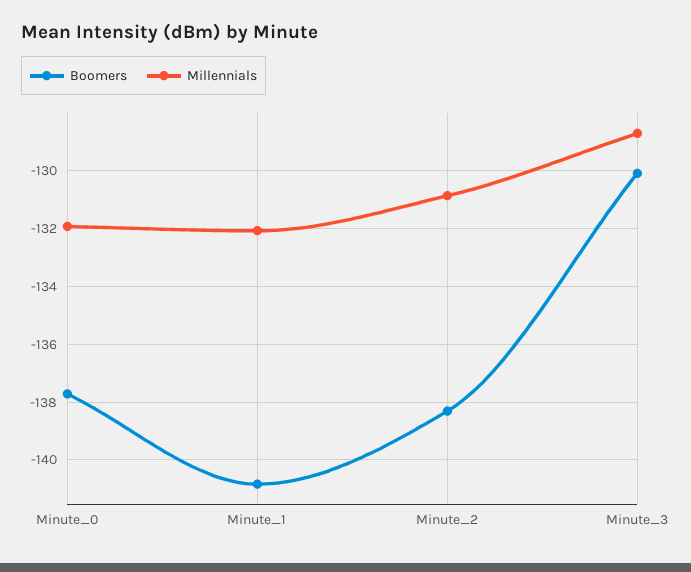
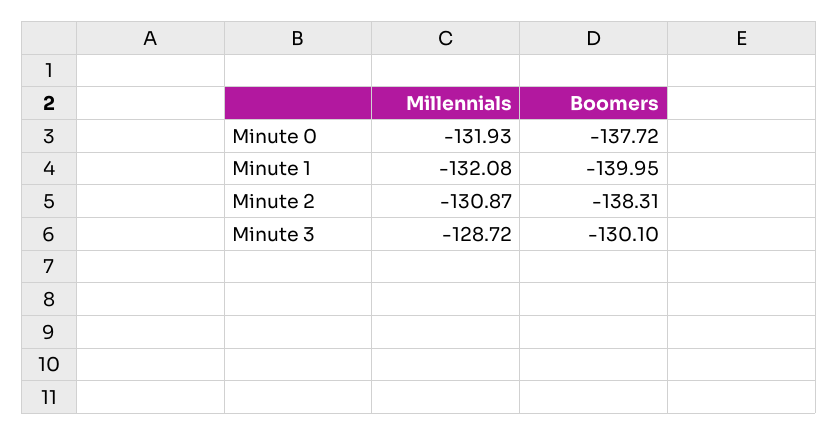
  {
    "Boomers": {
      "Minute_0": -137.72,
-     "Minute_1": -140.75,
+     "Minute_1": -139.95,
      "Minute_2": -138.31,
      "Minute_3": -130.1
    },
    "Millennials": {
      "Minute_0": -131.93,
      "Minute_1": -132.08,
      "Minute_2": -130.87,
      "Minute_3": -128.72
    }
  }

